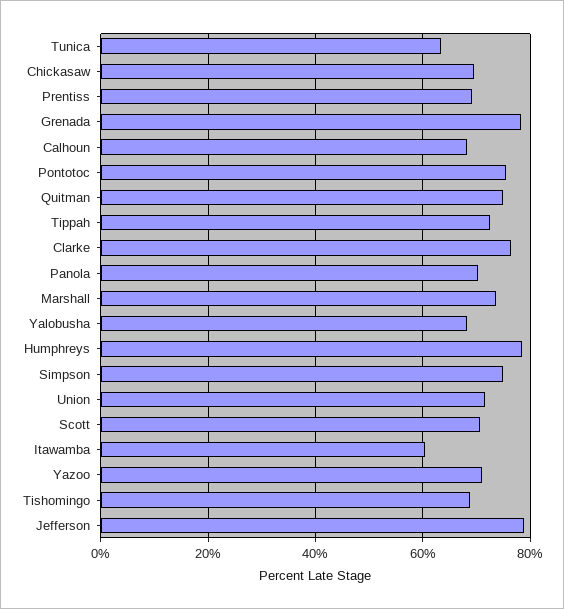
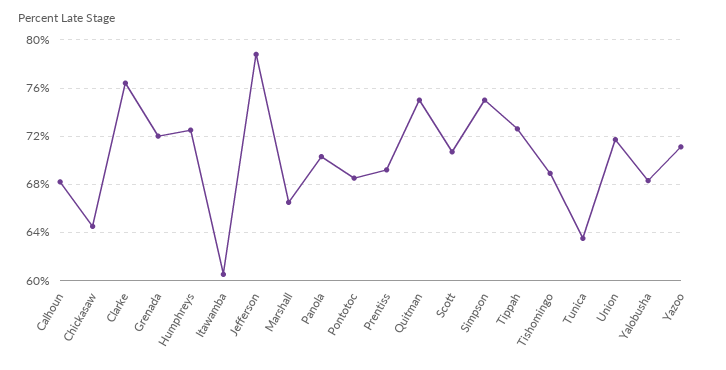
  {
    "Tunica": 63.5,
-   "Chickasaw": 70,
+   "Chickasaw": 64.5,
    "Prentiss": 69,
-   "Grenada": 78,
+   "Grenada": 72,
    "Calhoun": 68,
-   "Pontotoc": 76,
+   "Pontotoc": 68.5,
    "Quitman": 75,
    "Tippah": 72.5,
    "Clarke": 76.5,
    "Panola": 70.5,
-   "Marshall": 74,
+   "Marshall": 66.5,
    "Yalobusha": 68.5,
-   "Humphreys": 78,
+   "Humphreys": 72.5,
    "Simpson": 75,
    "Union": 71.5,
    "Scott": 70.5,
    "Itawamba": 60.5,
    "Yazoo": 71,
    "Tishomingo": 69,
    "Jefferson": 79
  }

